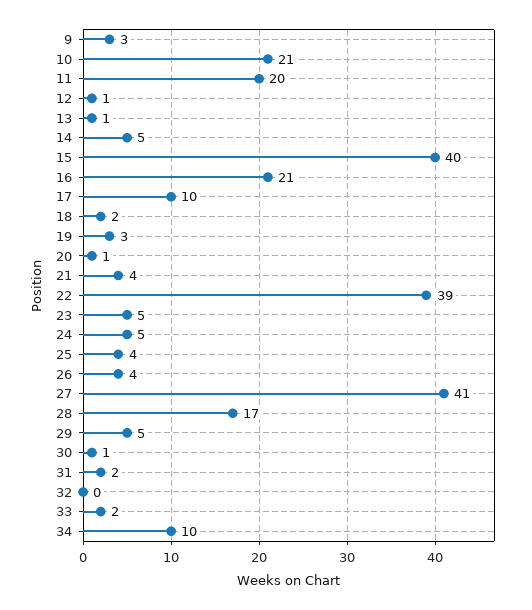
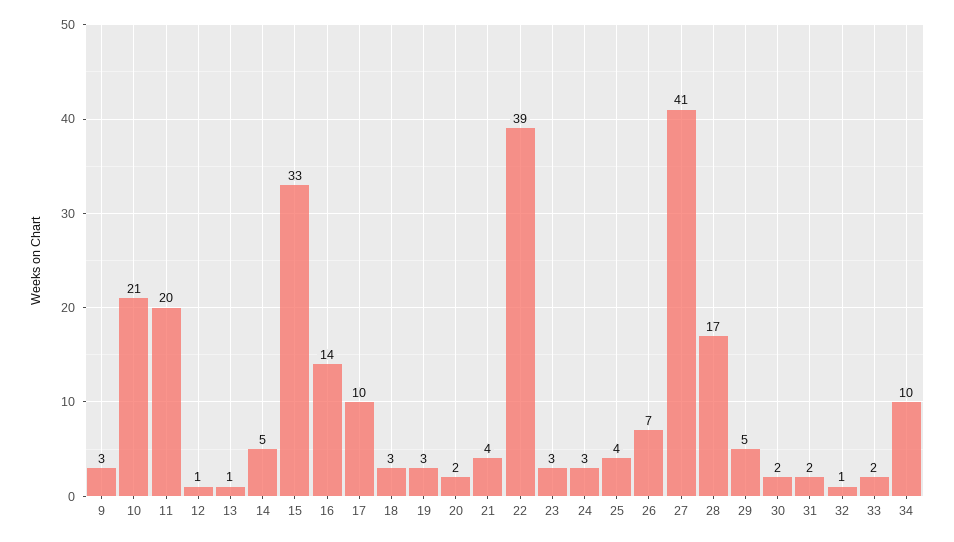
  {
    "9": 3,
    "10": 21,
    "11": 20,
    "12": 1,
    "13": 1,
    "14": 5,
-   "15": 40,
+   "15": 33,
-   "16": 21,
+   "16": 14,
    "17": 10,
-   "18": 2,
+   "18": 3,
    "19": 3,
-   "20": 1,
+   "20": 2,
    "21": 4,
    "22": 39,
-   "23": 5,
+   "23": 3,
-   "24": 5,
+   "24": 3,
    "25": 4,
-   "26": 4,
+   "26": 7,
    "27": 41,
    "28": 17,
    "29": 5,
-   "30": 1,
+   "30": 2,
    "31": 2,
-   "32": 0,
+   "32": 1,
    "33": 2,
    "34": 10
  }

